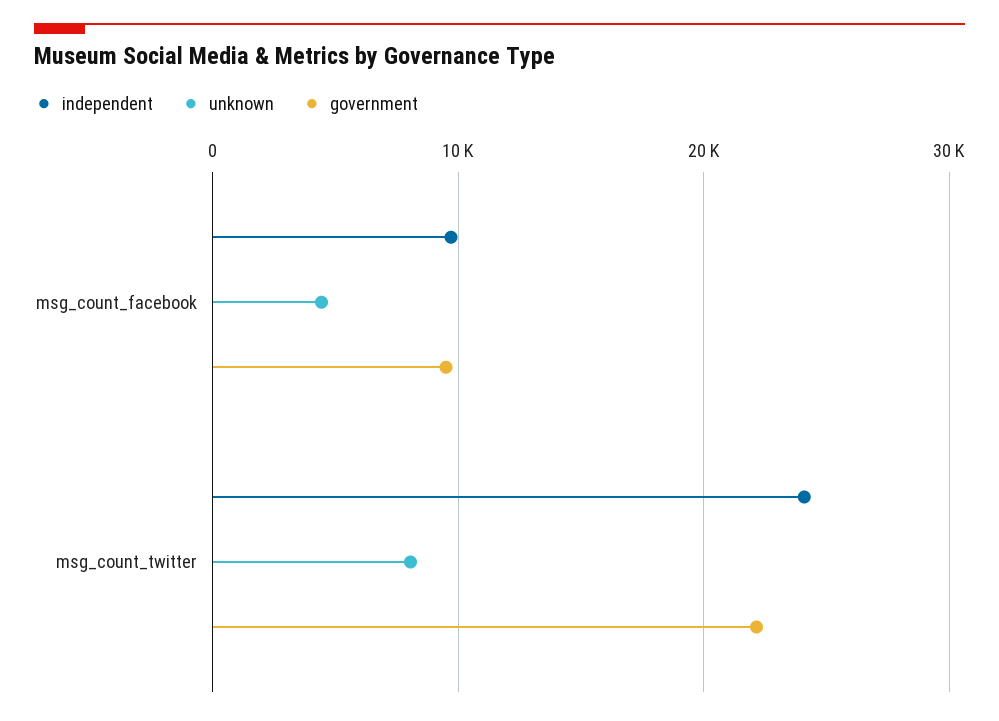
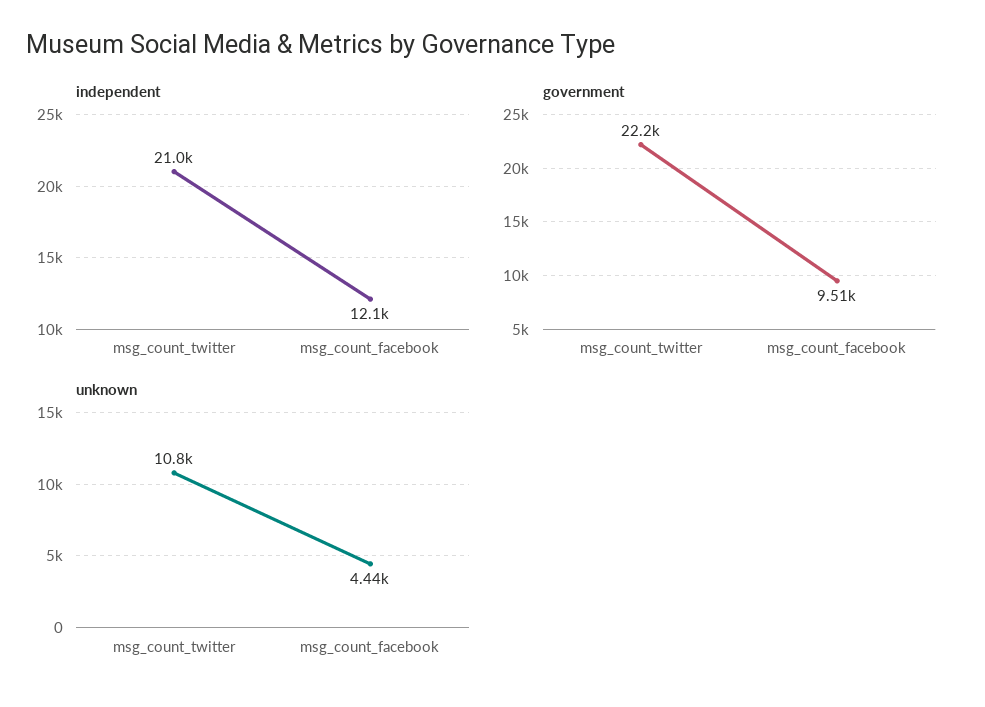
  {
    "independent": {
-     "msg_count_facebook": 10000,
+     "msg_count_facebook": 12100,
-     "msg_count_twitter": 24000
+     "msg_count_twitter": 21000
    },
    "unknown": {
      "msg_count_facebook": 4440,
-     "msg_count_twitter": 8000
+     "msg_count_twitter": 10800
    },
    "government": {
      "msg_count_facebook": 9510,
      "msg_count_twitter": 22200
    }
  }

